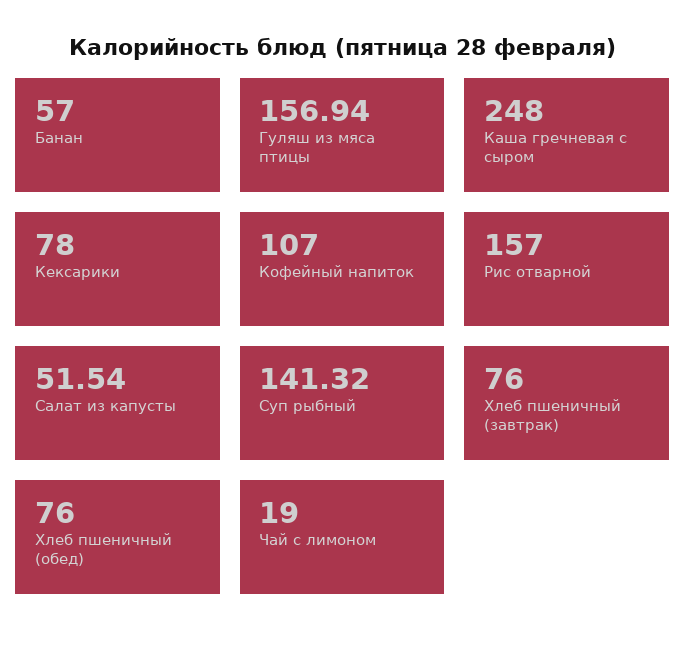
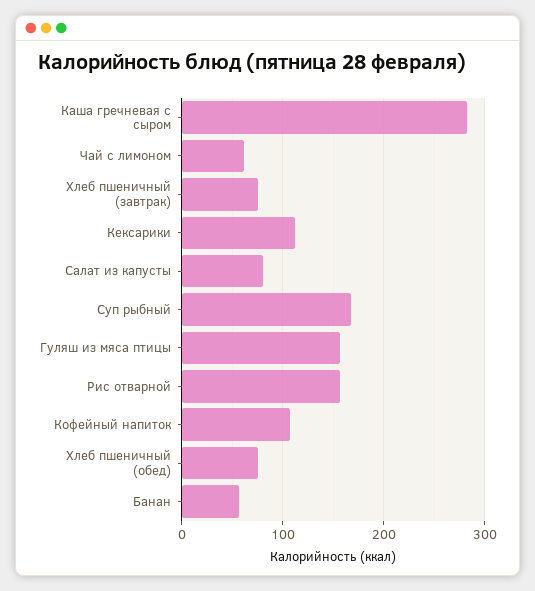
  {
    "Банан": 57,
    "Гуляш из мяса птицы": 156.94,
-   "Каша гречневая с сыром": 248,
+   "Каша гречневая с сыром": 280,
-   "Кексарики": 78,
+   "Кексарики": 110,
    "Кофейный напиток": 107,
    "Рис отварной": 157,
-   "Салат из капусты": 51.54,
+   "Салат из капусты": 80,
-   "Суп рыбный": 141.32,
+   "Суп рыбный": 170,
    "Хлеб пшеничный (завтрак)": 76,
    "Хлеб пшеничный (обед)": 76,
-   "Чай с лимоном": 19
+   "Чай с лимоном": 60
  }

